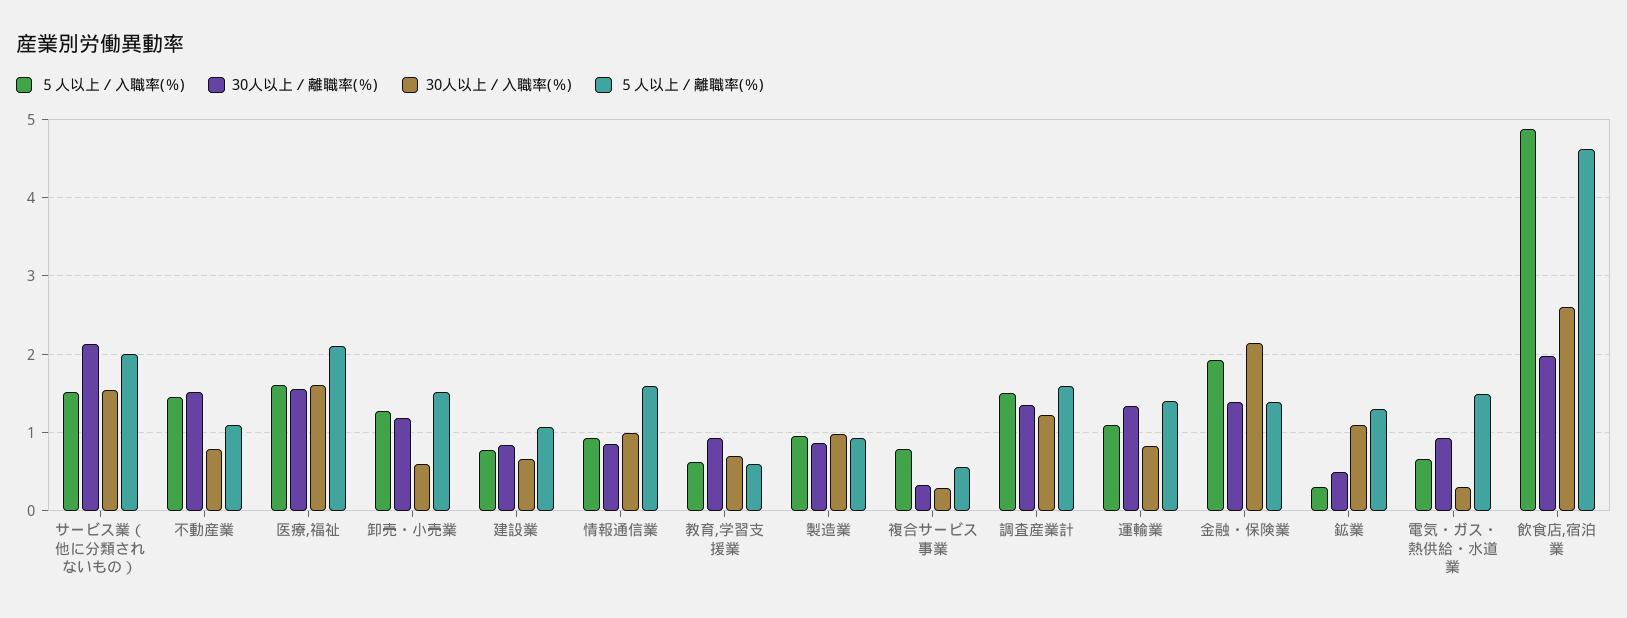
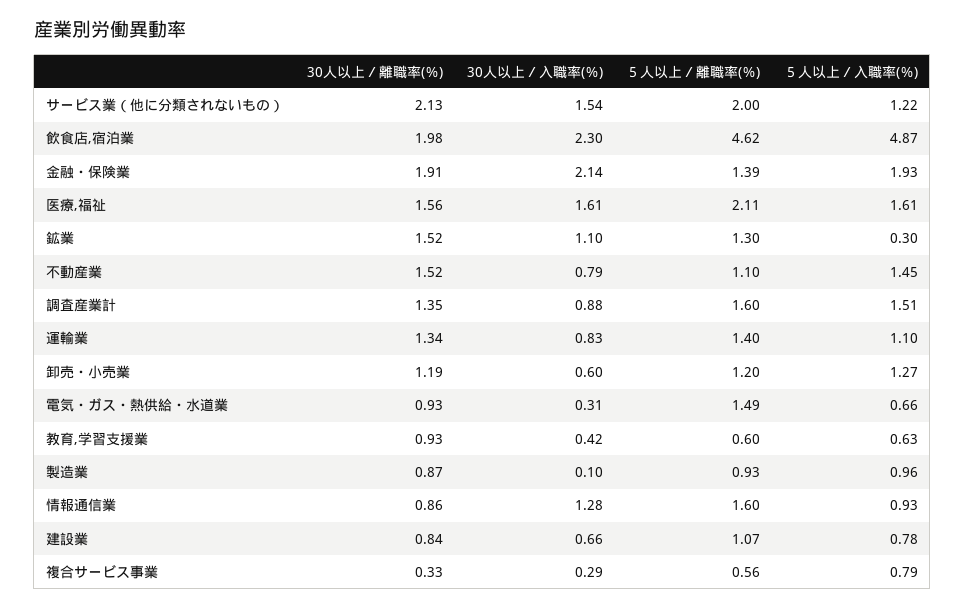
  {
    "５人以上／入職率(％)": {
-     "サービス業（他に分類されないもの）": 1.5,
+     "サービス業（他に分類されないもの）": 1.22,
      "不動産業": 1.45,
      "医療,福祉": 1.61,
      "卸売・小売業": 1.27,
      "建設業": 0.78,
      "情報通信業": 0.93,
      "教育,学習支援業": 0.63,
      "製造業": 0.96,
      "複合サービス事業": 0.79,
      "調査産業計": 1.51,
      "運輸業": 1.1,
      "金融・保険業": 1.93,
      "鉱業": 0.3,
      "電気・ガス・熱供給・水道業": 0.66,
      "飲食店,宿泊業": 4.87
    },
    "30人以上／離職率(％)": {
      "サービス業（他に分類されないもの）": 2.13,
      "不動産業": 1.52,
      "医療,福祉": 1.56,
      "卸売・小売業": 1.19,
      "建設業": 0.84,
      "情報通信業": 0.86,
      "教育,学習支援業": 0.93,
      "製造業": 0.87,
      "複合サービス事業": 0.33,
      "調査産業計": 1.35,
      "運輸業": 1.34,
-     "金融・保険業": 1.4,
+     "金融・保険業": 1.91,
-     "鉱業": 0.5,
+     "鉱業": 1.52,
      "電気・ガス・熱供給・水道業": 0.93,
      "飲食店,宿泊業": 1.98
    },
    "30人以上／入職率(％)": {
      "サービス業（他に分類されないもの）": 1.54,
      "不動産業": 0.79,
      "医療,福祉": 1.61,
      "卸売・小売業": 0.6,
      "建設業": 0.66,
-     "情報通信業": 1,
+     "情報通信業": 1.28,
-     "教育,学習支援業": 0.7,
+     "教育,学習支援業": 0.42,
-     "製造業": 1,
+     "製造業": 0.1,
      "複合サービス事業": 0.29,
-     "調査産業計": 1.2,
+     "調査産業計": 0.88,
      "運輸業": 0.83,
      "金融・保険業": 2.14,
      "鉱業": 1.1,
      "電気・ガス・熱供給・水道業": 0.31,
-     "飲食店,宿泊業": 2.6
+     "飲食店,宿泊業": 2.3
    },
    "５人以上／離職率(％)": {
      "サービス業（他に分類されないもの）": 2,
      "不動産業": 1.1,
      "医療,福祉": 2.11,
-     "卸売・小売業": 1.5,
+     "卸売・小売業": 1.2,
      "建設業": 1.07,
      "情報通信業": 1.6,
      "教育,学習支援業": 0.6,
      "製造業": 0.93,
      "複合サービス事業": 0.56,
      "調査産業計": 1.6,
      "運輸業": 1.4,
      "金融・保険業": 1.39,
      "鉱業": 1.3,
      "電気・ガス・熱供給・水道業": 1.49,
      "飲食店,宿泊業": 4.62
    }
  }

